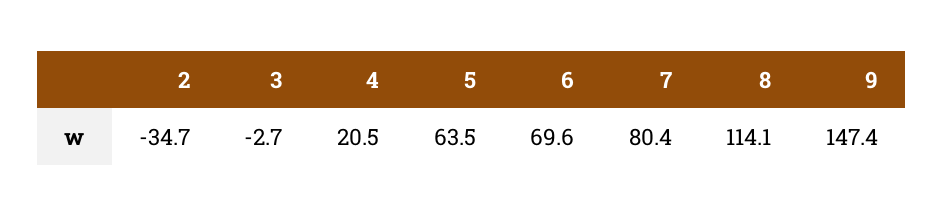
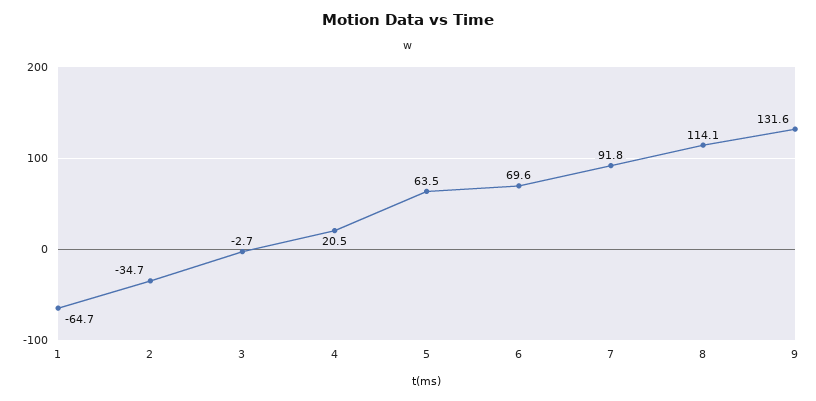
  {
    "2": -34.7,
    "3": -2.7,
    "4": 20.5,
    "5": 63.5,
    "6": 69.6,
-   "7": 80.4,
+   "7": 91.8,
    "8": 114.1,
-   "9": 147.4
+   "9": 131.6,
+   "1": -64.7
  }

